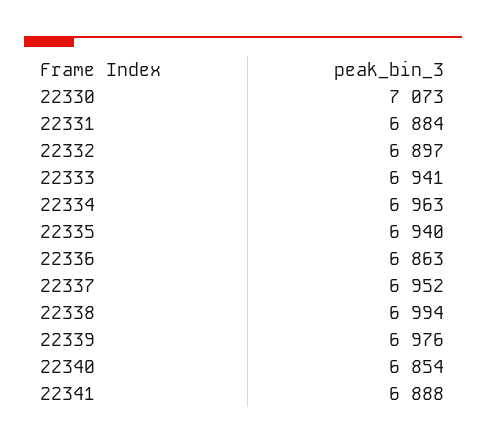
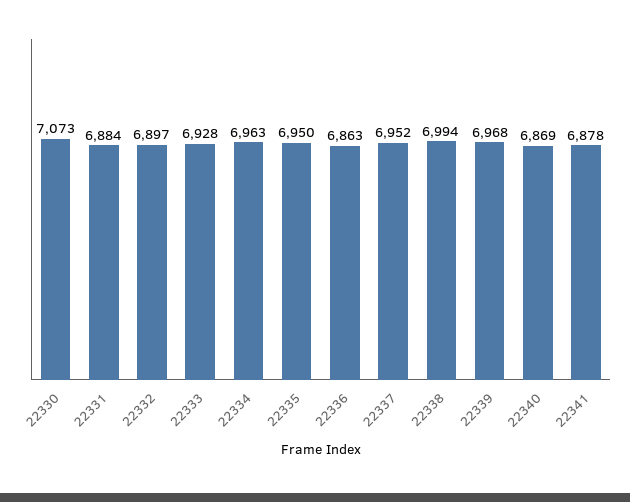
  {
    "22330": 7073,
    "22331": 6884,
    "22332": 6897,
-   "22333": 6941,
+   "22333": 6928,
    "22334": 6963,
-   "22335": 6940,
+   "22335": 6950,
    "22336": 6863,
    "22337": 6952,
    "22338": 6994,
-   "22339": 6976,
+   "22339": 6968,
-   "22340": 6854,
+   "22340": 6869,
-   "22341": 6888
+   "22341": 6878
  }

